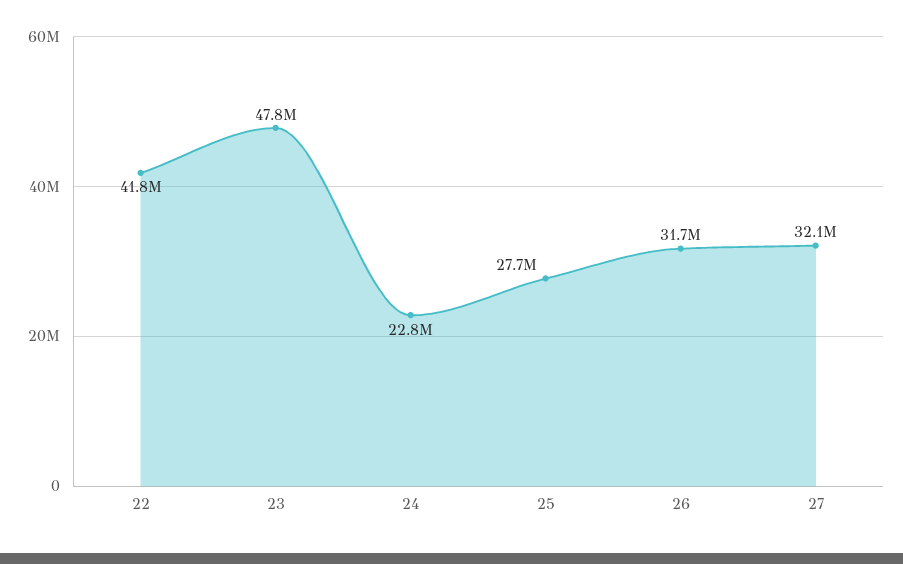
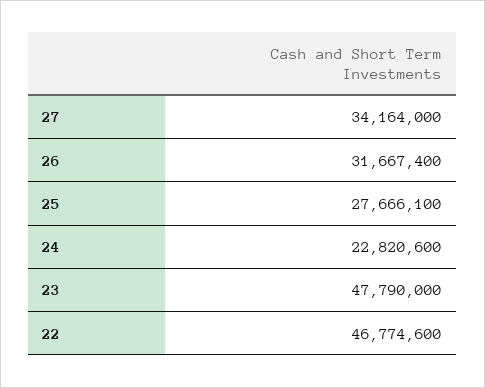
  {
-   "22": 41800000,
+   "22": 46774600,
    "23": 47790000,
    "24": 22820600,
    "25": 27666100,
    "26": 31667400,
-   "27": 32100000
+   "27": 34164000
  }

